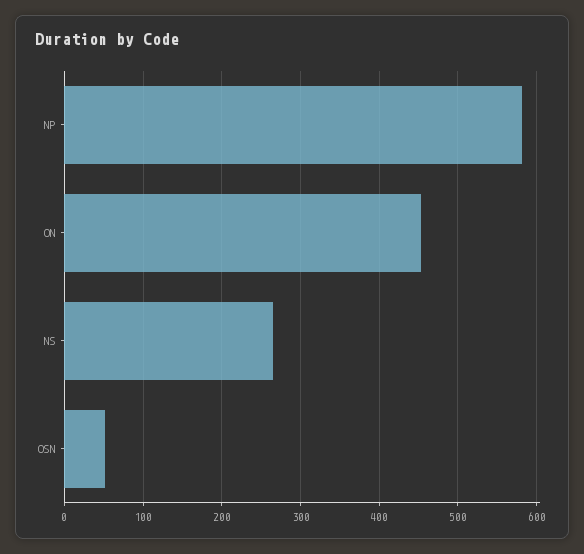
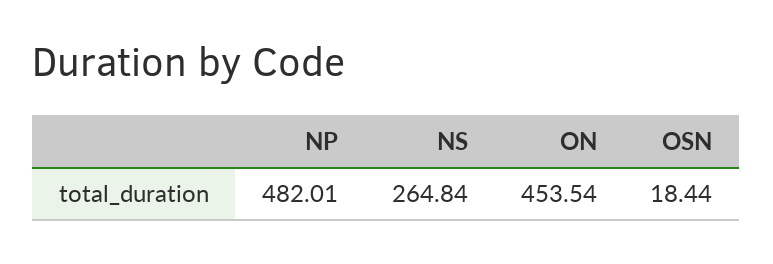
  {
-   "NP": 580,
+   "NP": 482.01,
    "ON": 453.54,
    "NS": 264.84,
-   "OSN": 50
+   "OSN": 18.44
  }

